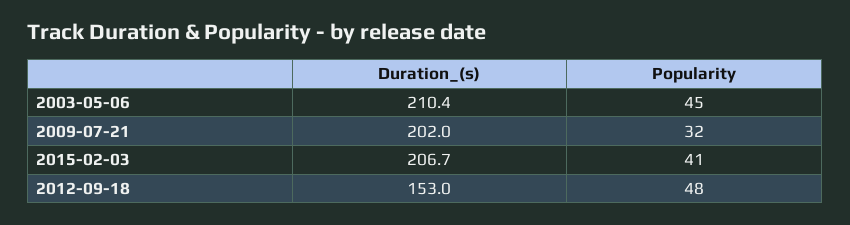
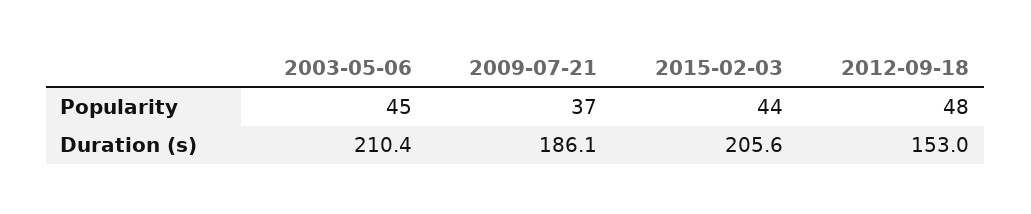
  {
    "Duration_(s)": {
      "2003-05-06": 210.4,
-     "2009-07-21": 202,
+     "2009-07-21": 186.1,
-     "2015-02-03": 206.7,
+     "2015-02-03": 205.6,
      "2012-09-18": 153
    },
    "Popularity": {
      "2003-05-06": 45,
-     "2009-07-21": 32,
+     "2009-07-21": 37,
-     "2015-02-03": 41,
+     "2015-02-03": 44,
      "2012-09-18": 48
    }
  }

